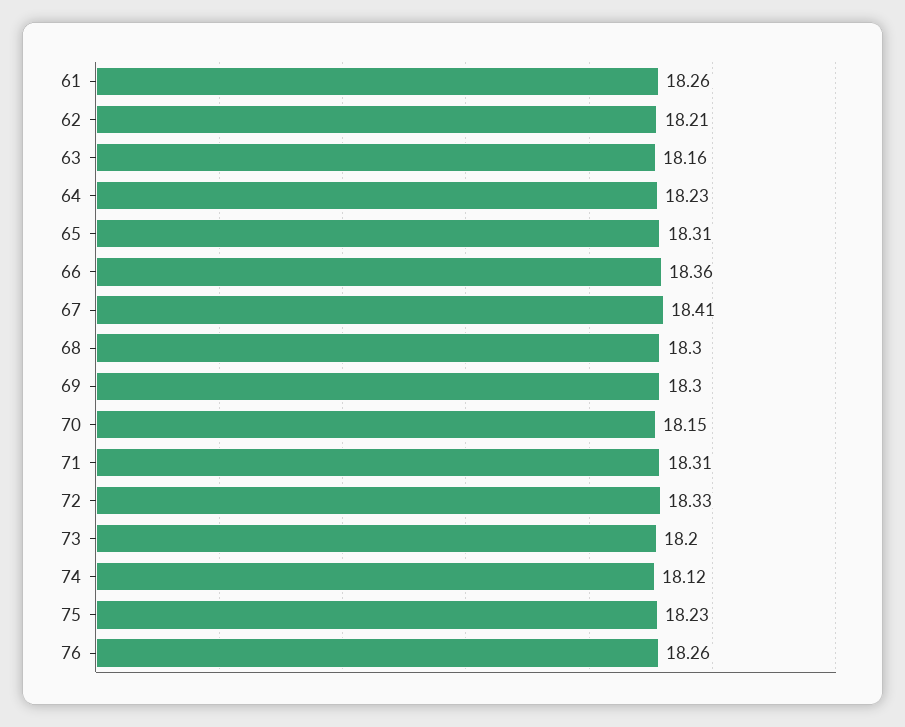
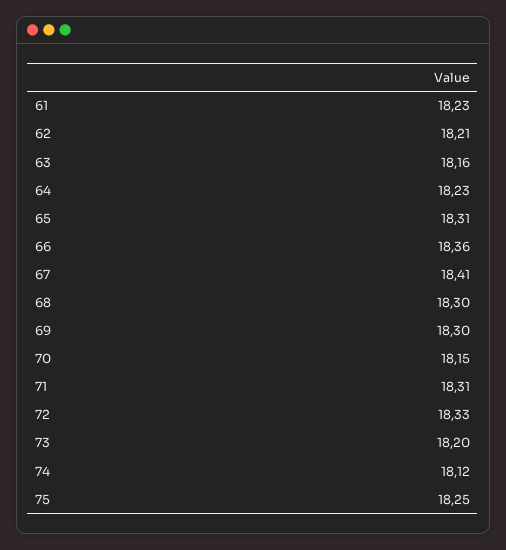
  {
-   "61": 18.26,
+   "61": 18.23,
    "62": 18.21,
    "63": 18.16,
    "64": 18.23,
    "65": 18.31,
    "66": 18.36,
    "67": 18.41,
    "68": 18.3,
    "69": 18.3,
    "70": 18.15,
    "71": 18.31,
    "72": 18.33,
    "73": 18.2,
    "74": 18.12,
-   "75": 18.23,
+   "75": 18.25
-   "76": 18.26
  }

